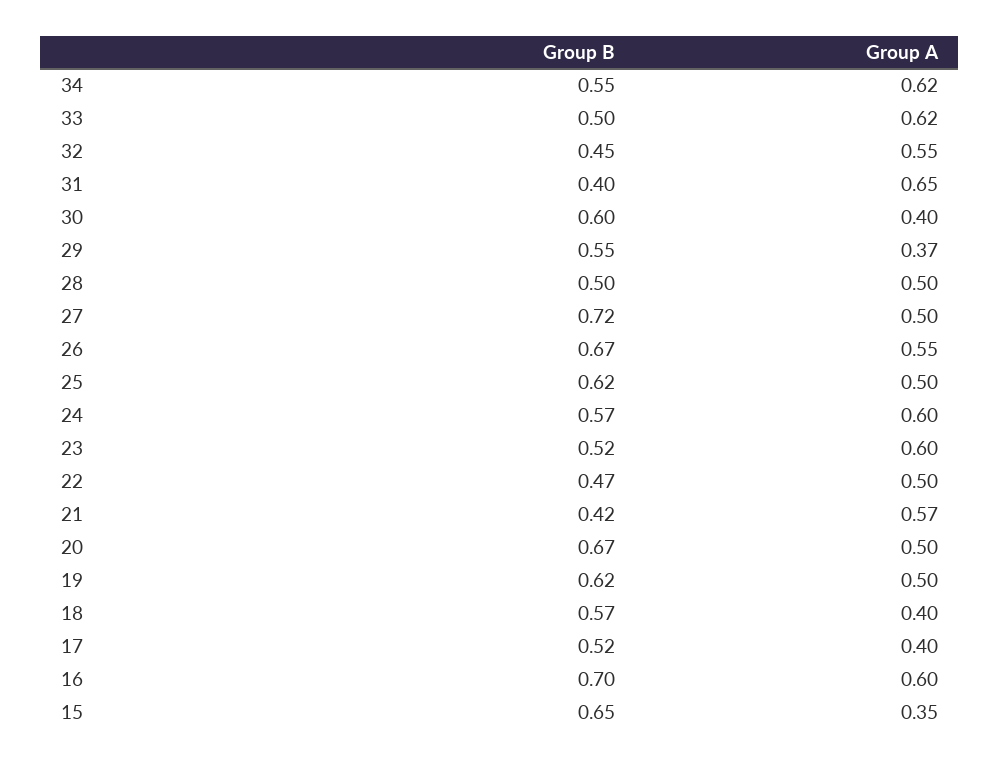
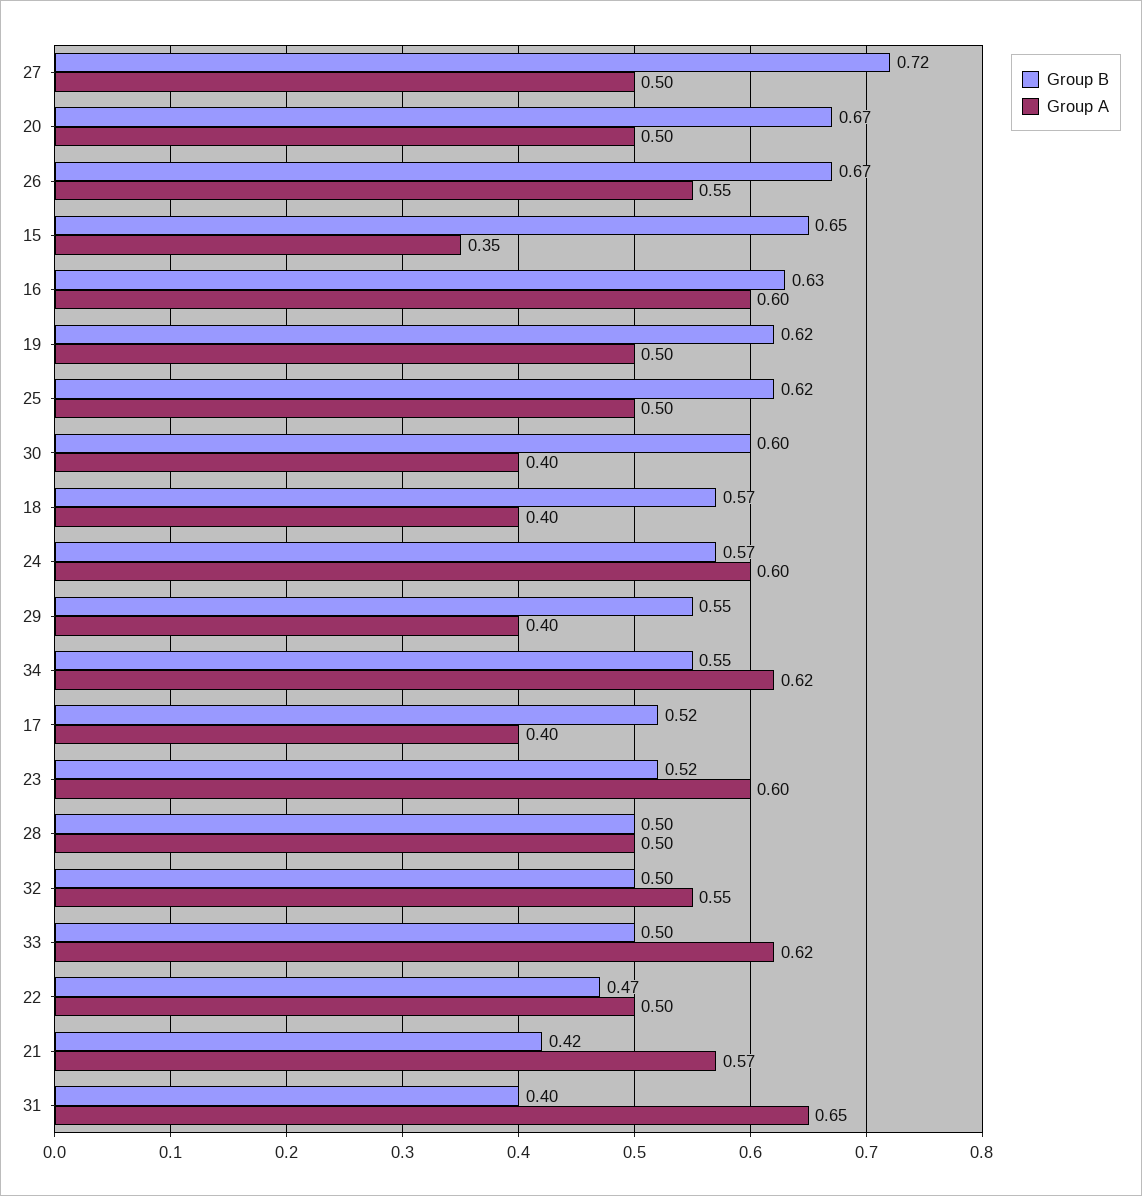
  {
    "Group B": {
      "34": 0.55,
      "33": 0.5,
-     "32": 0.45,
+     "32": 0.5,
      "31": 0.4,
      "30": 0.6,
      "29": 0.55,
      "28": 0.5,
      "27": 0.72,
      "26": 0.67,
      "25": 0.62,
      "24": 0.57,
      "23": 0.52,
      "22": 0.47,
      "21": 0.42,
      "20": 0.67,
      "19": 0.62,
      "18": 0.57,
      "17": 0.52,
-     "16": 0.7,
+     "16": 0.63,
      "15": 0.65
    },
    "Group A": {
      "34": 0.62,
      "33": 0.62,
      "32": 0.55,
      "31": 0.65,
      "30": 0.4,
-     "29": 0.37,
+     "29": 0.4,
      "28": 0.5,
      "27": 0.5,
      "26": 0.55,
      "25": 0.5,
      "24": 0.6,
      "23": 0.6,
      "22": 0.5,
      "21": 0.57,
      "20": 0.5,
      "19": 0.5,
      "18": 0.4,
      "17": 0.4,
      "16": 0.6,
      "15": 0.35
    }
  }

